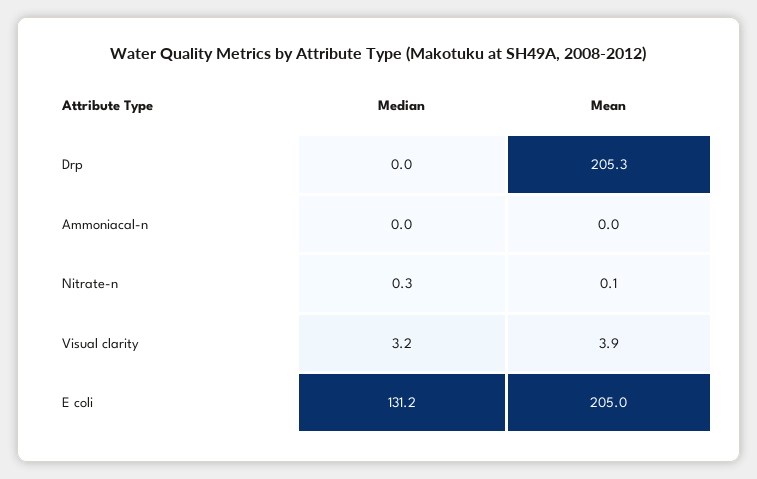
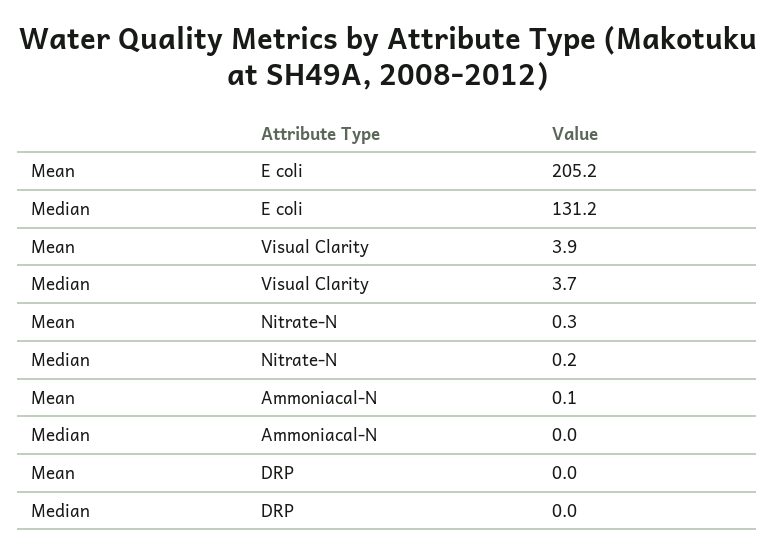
  {
    "Median": {
      "Drp": 0,
      "Ammoniacal-n": 0,
-     "Nitrate-n": 0.3,
+     "Nitrate-n": 0.2,
-     "Visual clarity": 3.2,
+     "Visual clarity": 3.7,
      "E coli": 131.2
    },
    "Mean": {
-     "Drp": 205.3,
+     "Drp": 0,
-     "Ammoniacal-n": 0,
+     "Ammoniacal-n": 0.1,
-     "Nitrate-n": 0.1,
+     "Nitrate-n": 0.3,
      "Visual clarity": 3.9,
-     "E coli": 205
+     "E coli": 205.2
    }
  }

